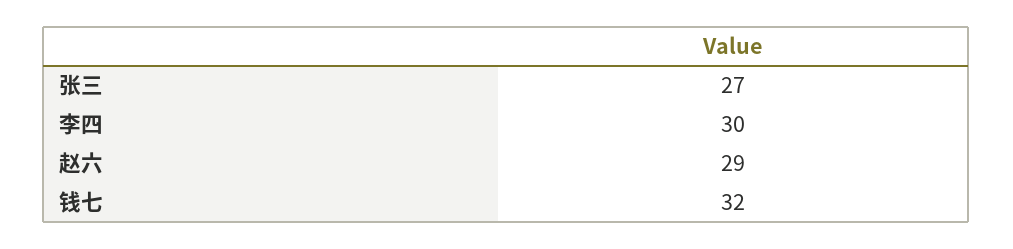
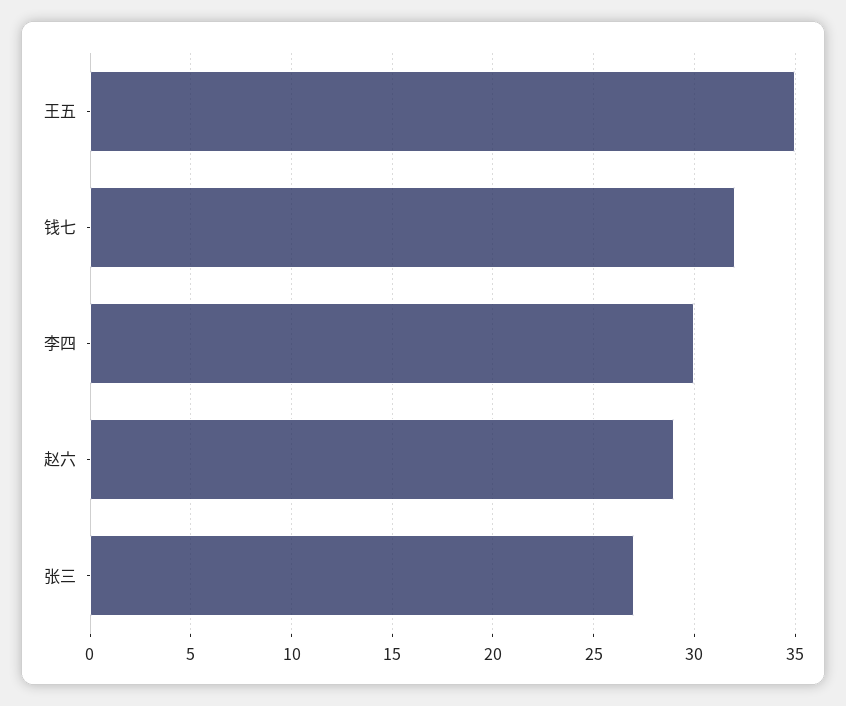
  {
    "张三": 27,
    "李四": 30,
    "赵六": 29,
-   "钱七": 32
+   "钱七": 32,
+   "王五": 35
  }

